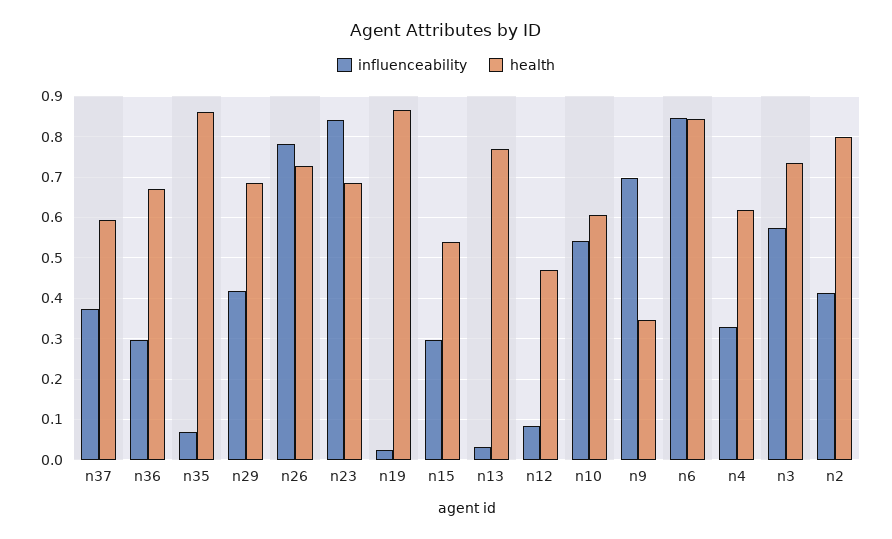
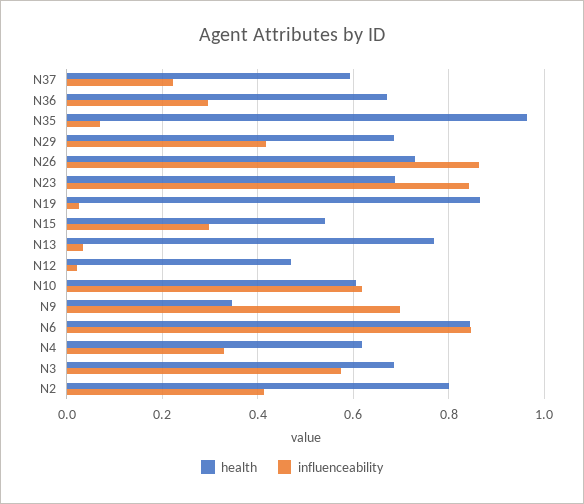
  {
    "influenceability": {
-     "n37": 0.38,
+     "n37": 0.22,
      "n36": 0.3,
      "n35": 0.06,
      "n29": 0.42,
-     "n26": 0.78,
+     "n26": 0.86,
      "n23": 0.84,
      "n19": 0.02,
      "n15": 0.3,
      "n13": 0.04,
-     "n12": 0.08,
+     "n12": 0.02,
-     "n10": 0.54,
+     "n10": 0.62,
      "n9": 0.7,
      "n6": 0.84,
      "n4": 0.34,
      "n3": 0.58,
      "n2": 0.42
    },
    "health": {
      "n37": 0.6,
      "n36": 0.68,
-     "n35": 0.86,
+     "n35": 0.96,
      "n29": 0.68,
      "n26": 0.72,
      "n23": 0.68,
      "n19": 0.86,
      "n15": 0.54,
      "n13": 0.78,
      "n12": 0.46,
      "n10": 0.6,
      "n9": 0.34,
      "n6": 0.84,
      "n4": 0.62,
-     "n3": 0.74,
+     "n3": 0.68,
      "n2": 0.8
    }
  }

